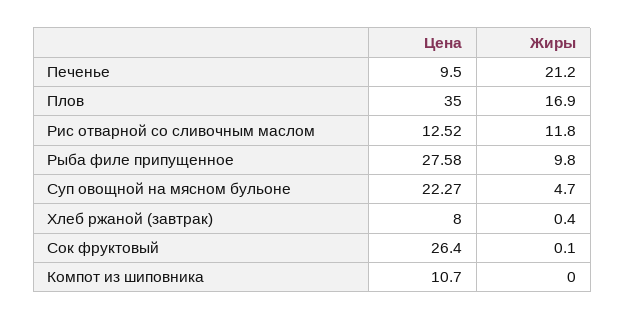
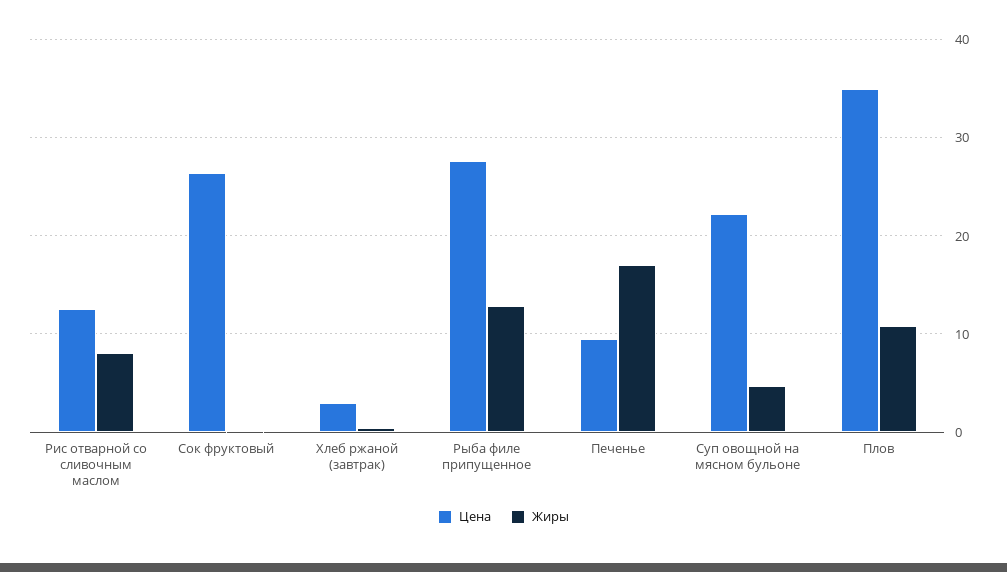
  {
    "Цена": {
      "Печенье": 9.5,
      "Плов": 35,
      "Рис отварной со сливочным маслом": 12.52,
      "Рыба филе припущенное": 27.58,
      "Суп овощной на мясном бульоне": 22.27,
-     "Хлеб ржаной (завтрак)": 8,
+     "Хлеб ржаной (завтрак)": 3,
-     "Сок фруктовый": 26.4,
+     "Сок фруктовый": 26.4
-     "Компот из шиповника": 10.7
    },
    "Жиры": {
-     "Печенье": 21.2,
+     "Печенье": 17,
-     "Плов": 16.9,
+     "Плов": 11,
-     "Рис отварной со сливочным маслом": 11.8,
+     "Рис отварной со сливочным маслом": 8,
-     "Рыба филе припущенное": 9.8,
+     "Рыба филе припущенное": 13,
      "Суп овощной на мясном бульоне": 4.7,
      "Хлеб ржаной (завтрак)": 0.4,
-     "Сок фруктовый": 0.1,
+     "Сок фруктовый": 0.1
-     "Компот из шиповника": 0
    }
  }

